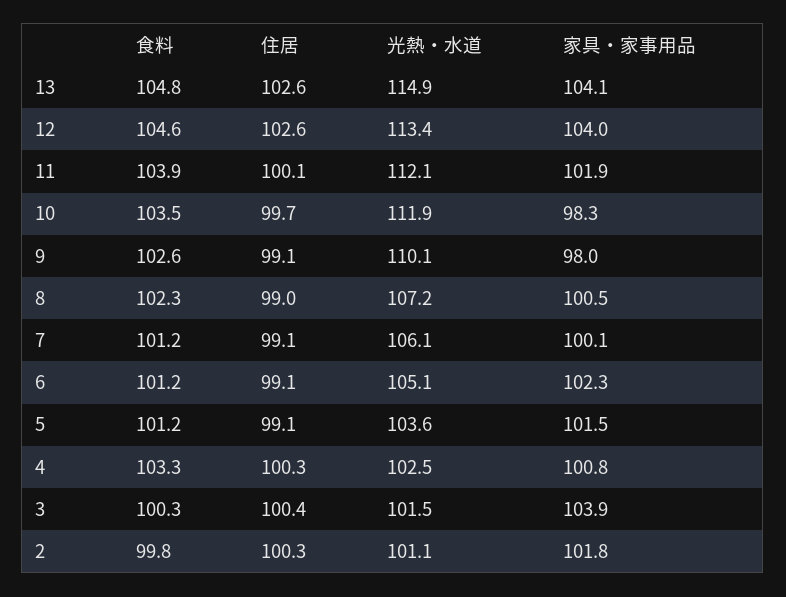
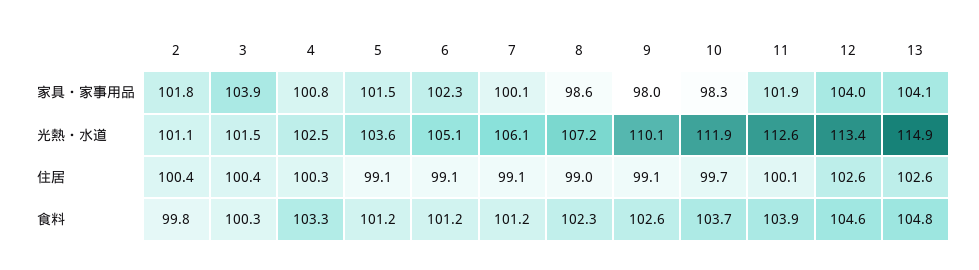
  {
    "食料": {
      "13": 104.8,
      "12": 104.6,
      "11": 103.9,
-     "10": 103.5,
+     "10": 103.7,
      "9": 102.6,
      "8": 102.3,
      "7": 101.2,
      "6": 101.2,
      "5": 101.2,
      "4": 103.3,
      "3": 100.3,
      "2": 99.8
    },
    "住居": {
      "13": 102.6,
      "12": 102.6,
      "11": 100.1,
      "10": 99.7,
      "9": 99.1,
      "8": 99,
      "7": 99.1,
      "6": 99.1,
      "5": 99.1,
      "4": 100.3,
      "3": 100.4,
-     "2": 100.3
+     "2": 100.4
    },
    "光熱・水道": {
      "13": 114.9,
      "12": 113.4,
-     "11": 112.1,
+     "11": 112.6,
      "10": 111.9,
      "9": 110.1,
      "8": 107.2,
      "7": 106.1,
      "6": 105.1,
      "5": 103.6,
      "4": 102.5,
      "3": 101.5,
      "2": 101.1
    },
    "家具・家事用品": {
      "13": 104.1,
      "12": 104,
      "11": 101.9,
      "10": 98.3,
      "9": 98,
-     "8": 100.5,
+     "8": 98.6,
      "7": 100.1,
      "6": 102.3,
      "5": 101.5,
      "4": 100.8,
      "3": 103.9,
      "2": 101.8
    }
  }

